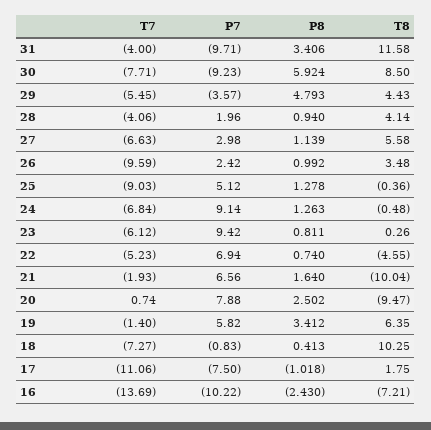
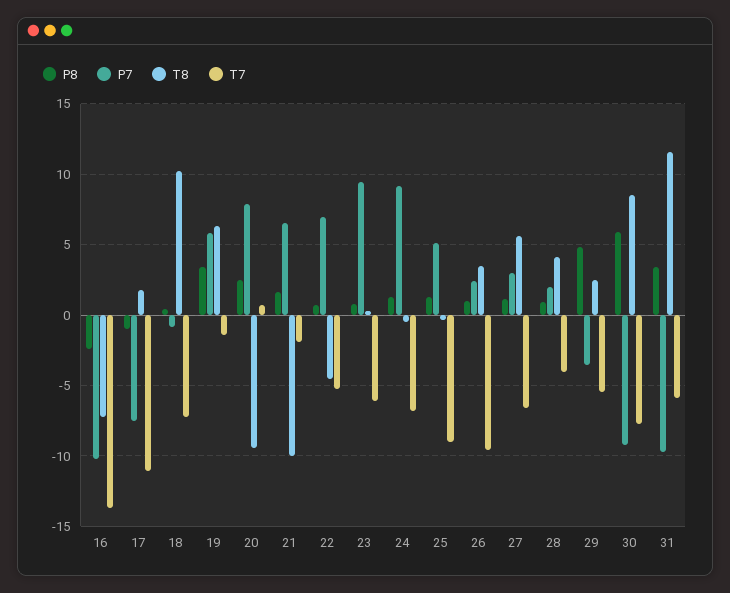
  {
    "T7": {
-     "31": -4,
+     "31": -6,
      "30": -7.71,
      "29": -5.45,
      "28": -4.06,
      "27": -6.63,
      "26": -9.59,
      "25": -9.03,
      "24": -6.84,
      "23": -6.12,
      "22": -5.23,
      "21": -1.93,
      "20": 0.74,
      "19": -1.4,
      "18": -7.27,
      "17": -11.06,
      "16": -13.69
    },
    "P7": {
      "31": -9.71,
      "30": -9.23,
      "29": -3.57,
      "28": 1.96,
      "27": 2.98,
      "26": 2.42,
      "25": 5.12,
      "24": 9.14,
      "23": 9.42,
      "22": 6.94,
      "21": 6.56,
      "20": 7.88,
      "19": 5.82,
      "18": -0.83,
      "17": -7.5,
      "16": -10.22
    },
    "P8": {
      "31": 3.406,
      "30": 5.924,
      "29": 4.793,
      "28": 0.94,
      "27": 1.139,
      "26": 0.992,
      "25": 1.278,
      "24": 1.263,
      "23": 0.811,
      "22": 0.74,
      "21": 1.64,
      "20": 2.502,
      "19": 3.412,
      "18": 0.413,
      "17": -1.018,
      "16": -2.43
    },
    "T8": {
      "31": 11.58,
      "30": 8.5,
-     "29": 4.43,
+     "29": 2.5,
      "28": 4.14,
      "27": 5.58,
      "26": 3.48,
      "25": -0.36,
      "24": -0.48,
      "23": 0.26,
      "22": -4.55,
      "21": -10.04,
      "20": -9.47,
      "19": 6.35,
      "18": 10.25,
      "17": 1.75,
      "16": -7.21
    }
  }

